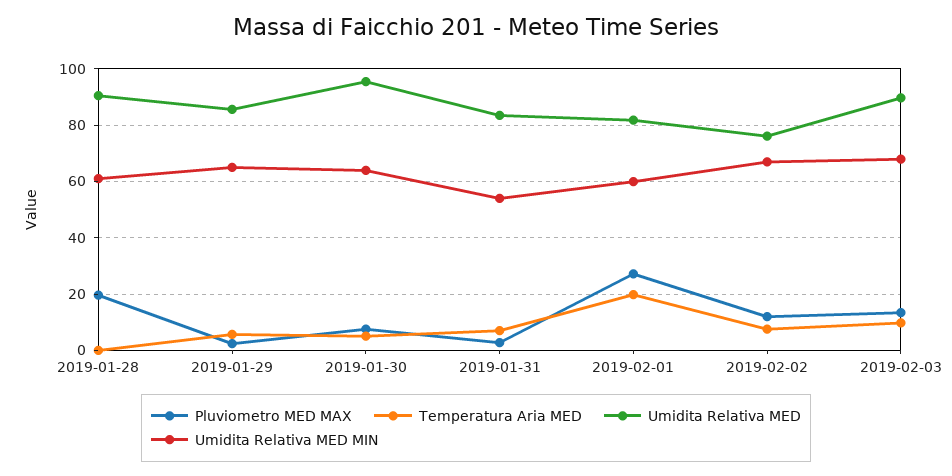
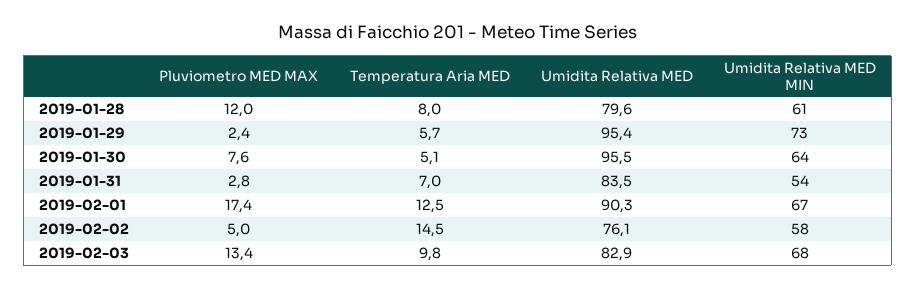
  {
    "Pluviometro MED MAX": {
-     "2019-01-28": 20,
+     "2019-01-28": 12,
      "2019-01-29": 2.4,
      "2019-01-30": 7.6,
      "2019-01-31": 2.8,
-     "2019-02-01": 27.5,
+     "2019-02-01": 17.4,
-     "2019-02-02": 12.5,
+     "2019-02-02": 5,
      "2019-02-03": 13.4
    },
    "Temperatura Aria MED": {
-     "2019-01-28": 0,
+     "2019-01-28": 8,
      "2019-01-29": 5.7,
      "2019-01-30": 5.1,
      "2019-01-31": 7,
-     "2019-02-01": 20,
+     "2019-02-01": 12.5,
-     "2019-02-02": 7.5,
+     "2019-02-02": 14.5,
      "2019-02-03": 9.8
    },
    "Umidita Relativa MED": {
-     "2019-01-28": 90,
+     "2019-01-28": 79.6,
-     "2019-01-29": 85,
+     "2019-01-29": 95.4,
      "2019-01-30": 95.5,
      "2019-01-31": 83.5,
-     "2019-02-01": 82.5,
+     "2019-02-01": 90.3,
      "2019-02-02": 76.1,
-     "2019-02-03": 90
+     "2019-02-03": 82.9
    },
    "Umidita Relativa MED MIN": {
      "2019-01-28": 61,
-     "2019-01-29": 65,
+     "2019-01-29": 73,
      "2019-01-30": 64,
      "2019-01-31": 54,
-     "2019-02-01": 60,
+     "2019-02-01": 67,
-     "2019-02-02": 67.5,
+     "2019-02-02": 58,
      "2019-02-03": 68
    }
  }

